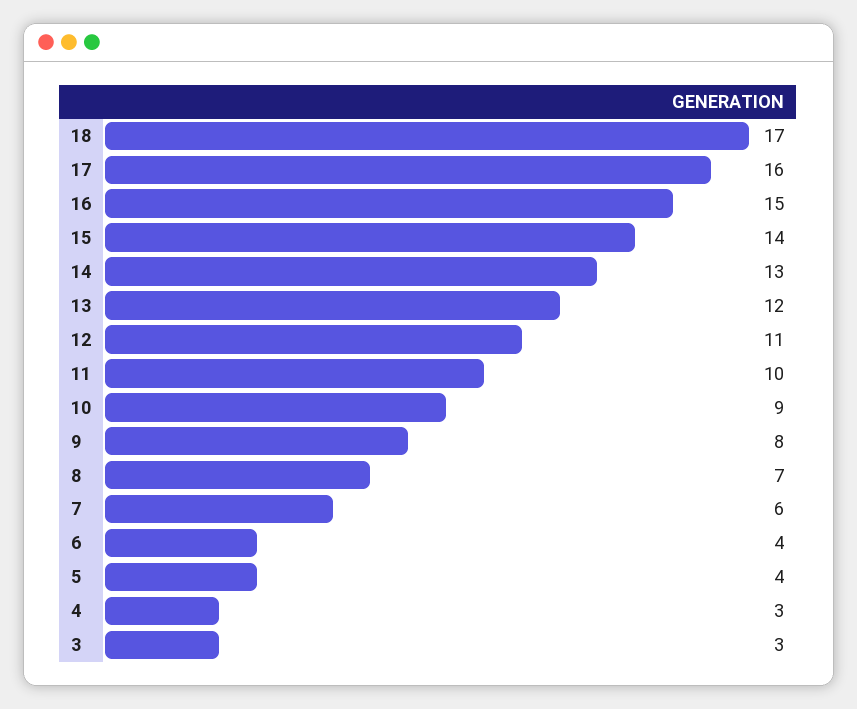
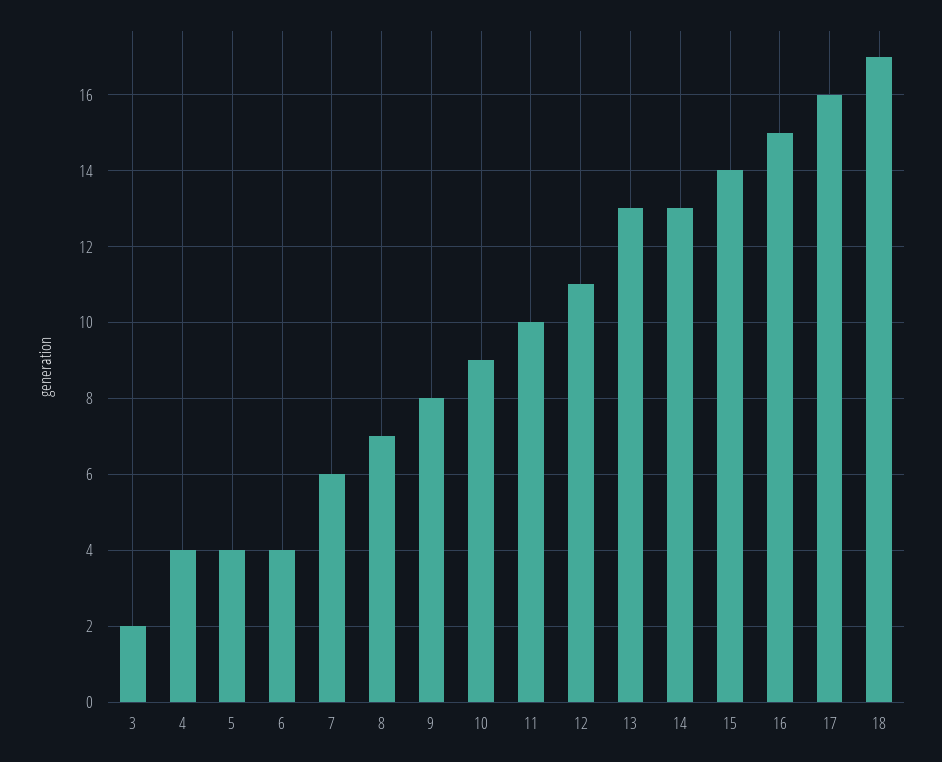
  {
    "18": 17,
    "17": 16,
    "16": 15,
    "15": 14,
    "14": 13,
-   "13": 12,
+   "13": 13,
    "12": 11,
    "11": 10,
    "10": 9,
    "9": 8,
    "8": 7,
    "7": 6,
    "6": 4,
    "5": 4,
-   "4": 3,
+   "4": 4,
-   "3": 3
+   "3": 2
  }

